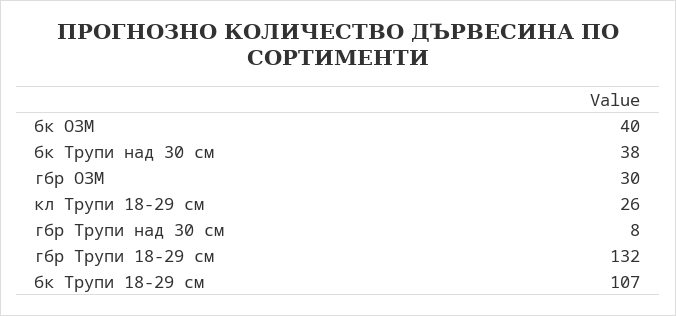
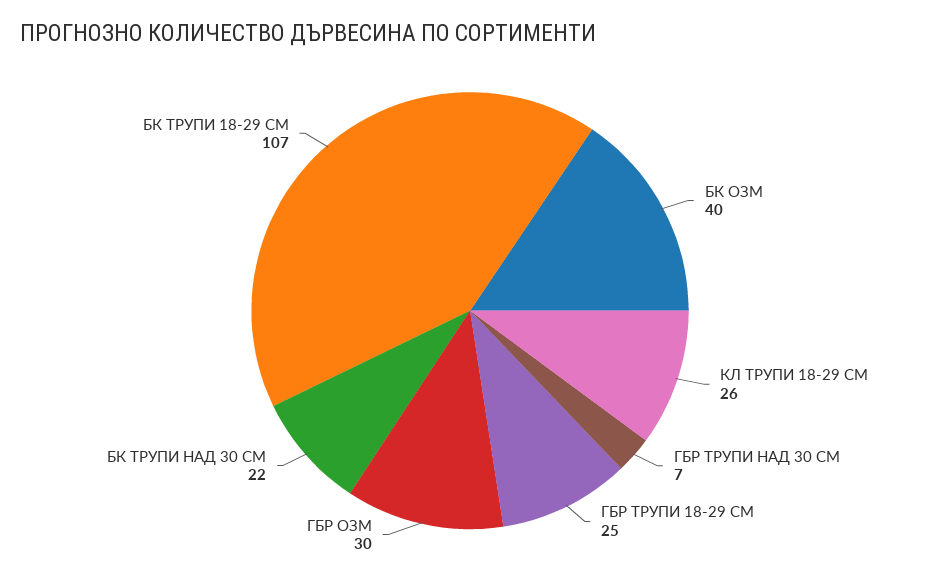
  {
    "бк ОЗМ": 40,
-   "бк Трупи над 30 см": 38,
+   "бк Трупи над 30 см": 22,
    "гбр ОЗМ": 30,
    "кл Трупи 18-29 см": 26,
-   "гбр Трупи над 30 см": 8,
+   "гбр Трупи над 30 см": 7,
-   "гбр Трупи 18-29 см": 132,
+   "гбр Трупи 18-29 см": 25,
    "бк Трупи 18-29 см": 107
  }

